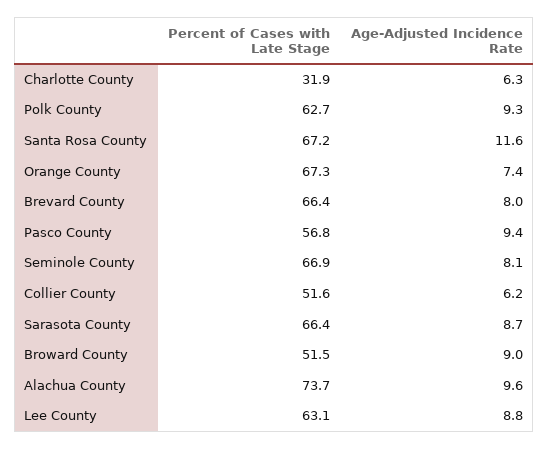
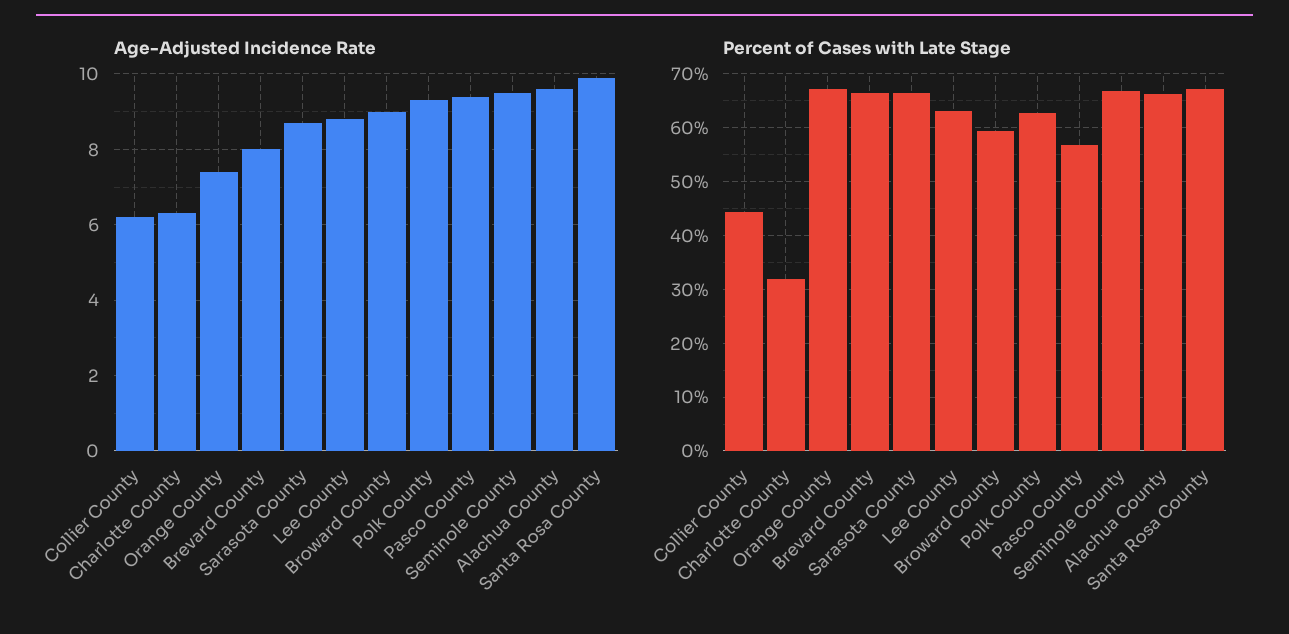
  {
    "Percent of Cases with Late Stage": {
      "Charlotte County": 31.9,
      "Polk County": 62.7,
      "Santa Rosa County": 67.2,
      "Orange County": 67.3,
      "Brevard County": 66.4,
      "Pasco County": 56.8,
      "Seminole County": 66.9,
-     "Collier County": 51.6,
+     "Collier County": 44,
      "Sarasota County": 66.4,
-     "Broward County": 51.5,
+     "Broward County": 60,
-     "Alachua County": 73.7,
+     "Alachua County": 66,
      "Lee County": 63.1
    },
    "Age-Adjusted Incidence Rate": {
      "Charlotte County": 6.3,
      "Polk County": 9.3,
-     "Santa Rosa County": 11.6,
+     "Santa Rosa County": 10,
      "Orange County": 7.4,
      "Brevard County": 8,
      "Pasco County": 9.4,
-     "Seminole County": 8.1,
+     "Seminole County": 9.5,
      "Collier County": 6.2,
      "Sarasota County": 8.7,
      "Broward County": 9,
      "Alachua County": 9.6,
      "Lee County": 8.8
    }
  }

